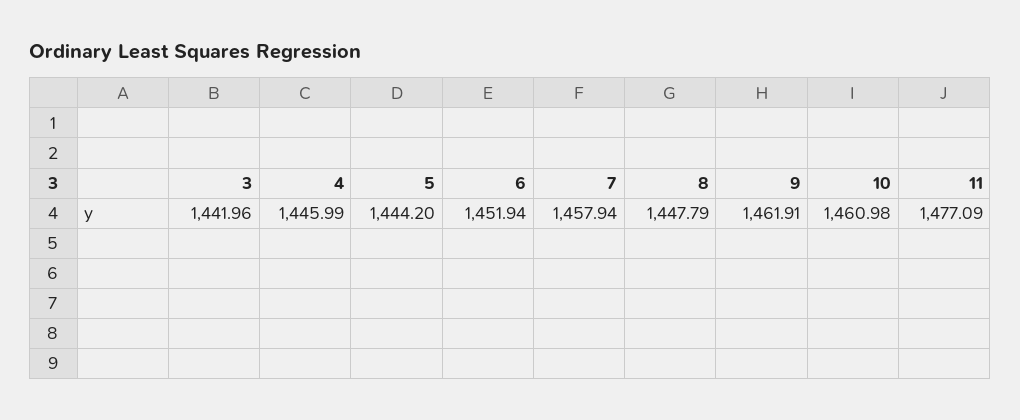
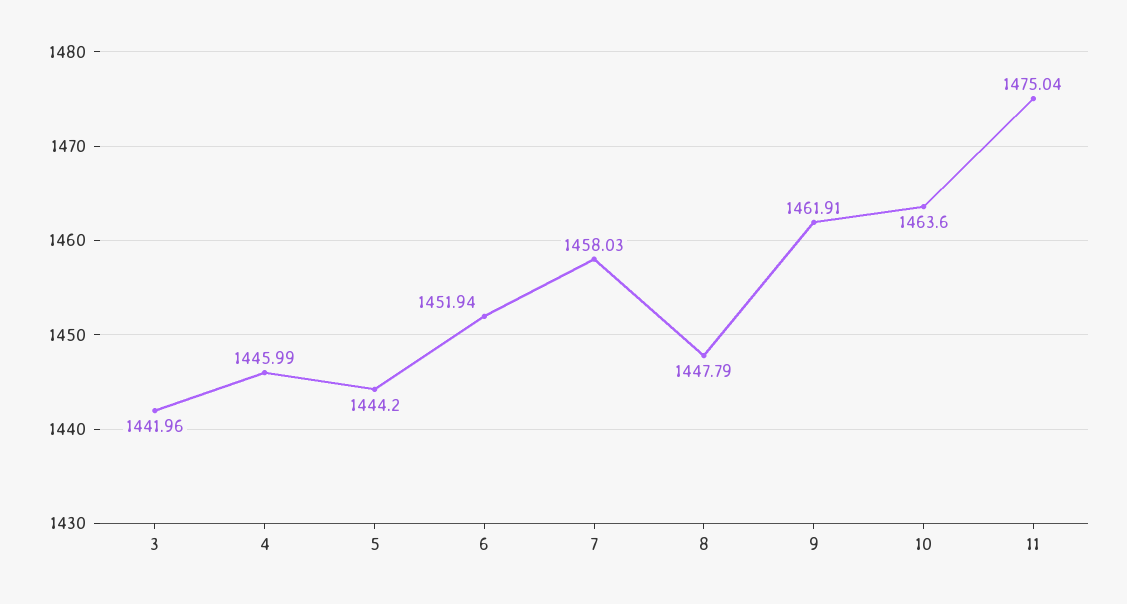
  {
    "3": 1441.96,
    "4": 1445.99,
    "5": 1444.2,
    "6": 1451.94,
-   "7": 1457.94,
+   "7": 1458.03,
    "8": 1447.79,
    "9": 1461.91,
-   "10": 1460.98,
+   "10": 1463.6,
-   "11": 1477.09
+   "11": 1475.04
  }

